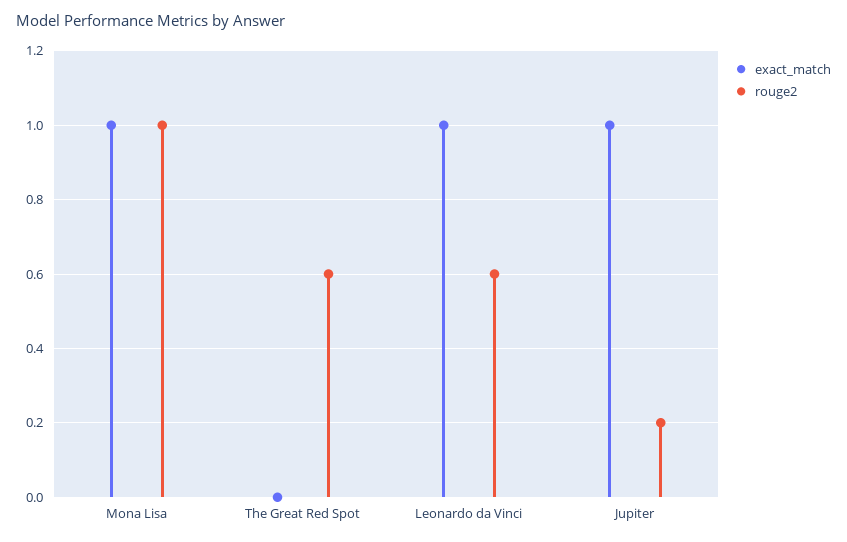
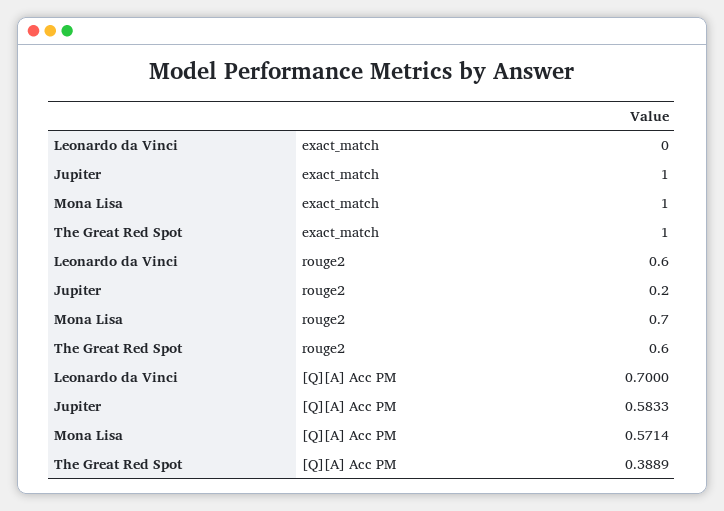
  {
    "exact_match": {
      "Mona Lisa": 1,
-     "The Great Red Spot": 0,
+     "The Great Red Spot": 1,
-     "Leonardo da Vinci": 1,
+     "Leonardo da Vinci": 0,
      "Jupiter": 1
    },
    "rouge2": {
-     "Mona Lisa": 1,
+     "Mona Lisa": 0.7,
      "The Great Red Spot": 0.6,
      "Leonardo da Vinci": 0.6,
      "Jupiter": 0.2
-   }
+   },
+   "[Q][A] Acc PM": {
+     "Leonardo da Vinci": 0.7,
+     "Jupiter": 0.5833,
+     "Mona Lisa": 0.5714,
+     "The Great Red Spot": 0.3889
+   }
  }

